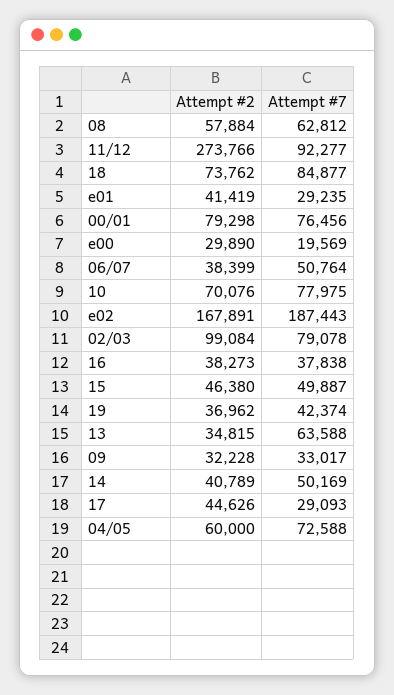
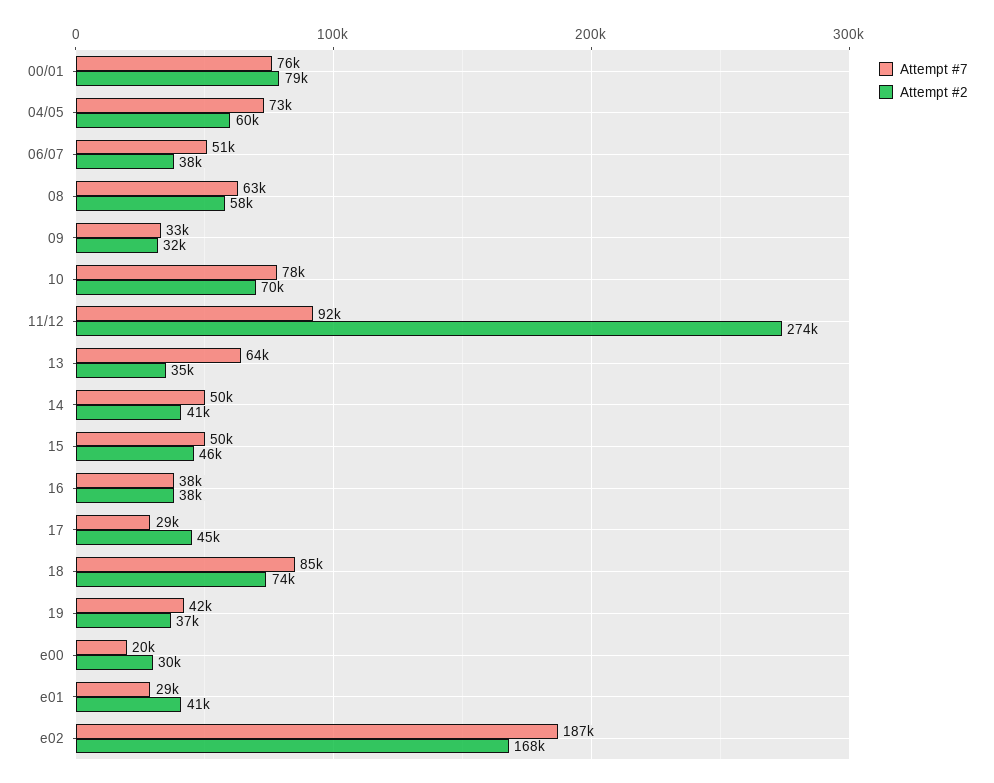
  {
    "Attempt #2": {
      "08": 57884,
      "11/12": 273766,
      "18": 73762,
      "e01": 41419,
      "00/01": 79298,
      "e00": 29890,
      "06/07": 38399,
      "10": 70076,
      "e02": 167891,
-     "02/03": 99084,
      "16": 38273,
      "15": 46380,
      "19": 36962,
      "13": 34815,
      "09": 32228,
      "14": 40789,
      "17": 44626,
      "04/05": 60000
    },
    "Attempt #7": {
      "08": 62812,
      "11/12": 92277,
      "18": 84877,
      "e01": 29235,
      "00/01": 76456,
      "e00": 19569,
      "06/07": 50764,
      "10": 77975,
      "e02": 187443,
-     "02/03": 79078,
      "16": 37838,
      "15": 49887,
      "19": 42374,
      "13": 63588,
      "09": 33017,
      "14": 50169,
      "17": 29093,
      "04/05": 72588
    }
  }

